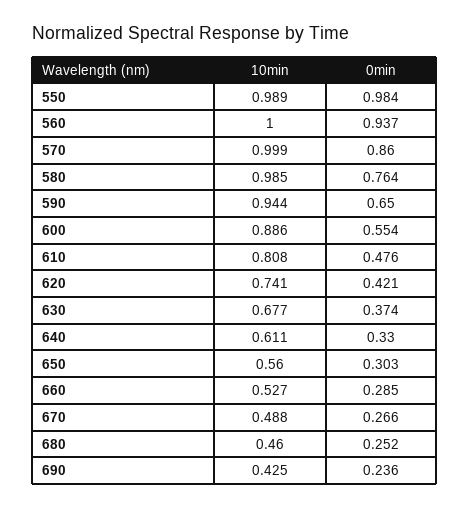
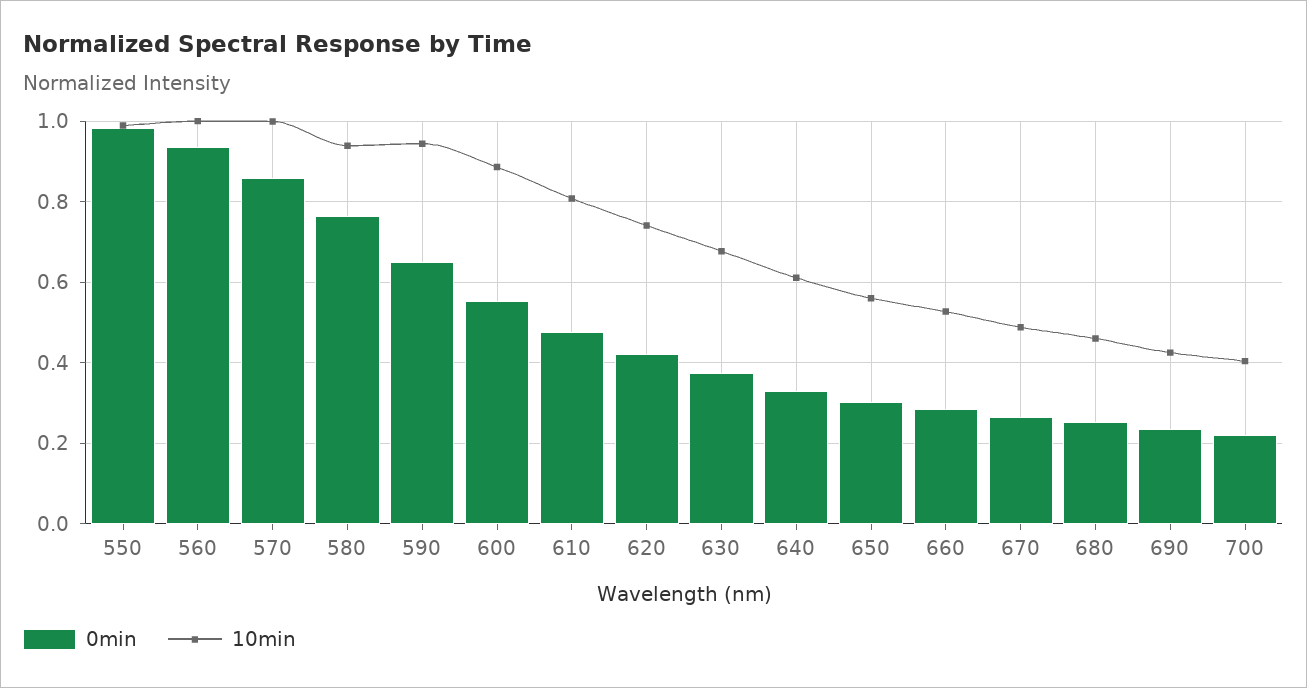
  {
    "10min": {
      "550": 0.989,
      "560": 1,
      "570": 0.999,
-     "580": 0.985,
+     "580": 0.94,
      "590": 0.944,
      "600": 0.886,
      "610": 0.808,
      "620": 0.741,
      "630": 0.677,
      "640": 0.611,
      "650": 0.56,
      "660": 0.527,
      "670": 0.488,
      "680": 0.46,
-     "690": 0.425
+     "690": 0.425,
+     "700": 0.4
    },
    "0min": {
      "550": 0.984,
      "560": 0.937,
      "570": 0.86,
      "580": 0.764,
      "590": 0.65,
      "600": 0.554,
      "610": 0.476,
      "620": 0.421,
      "630": 0.374,
      "640": 0.33,
      "650": 0.303,
      "660": 0.285,
      "670": 0.266,
      "680": 0.252,
-     "690": 0.236
+     "690": 0.236,
+     "700": 0.22
    }
  }

